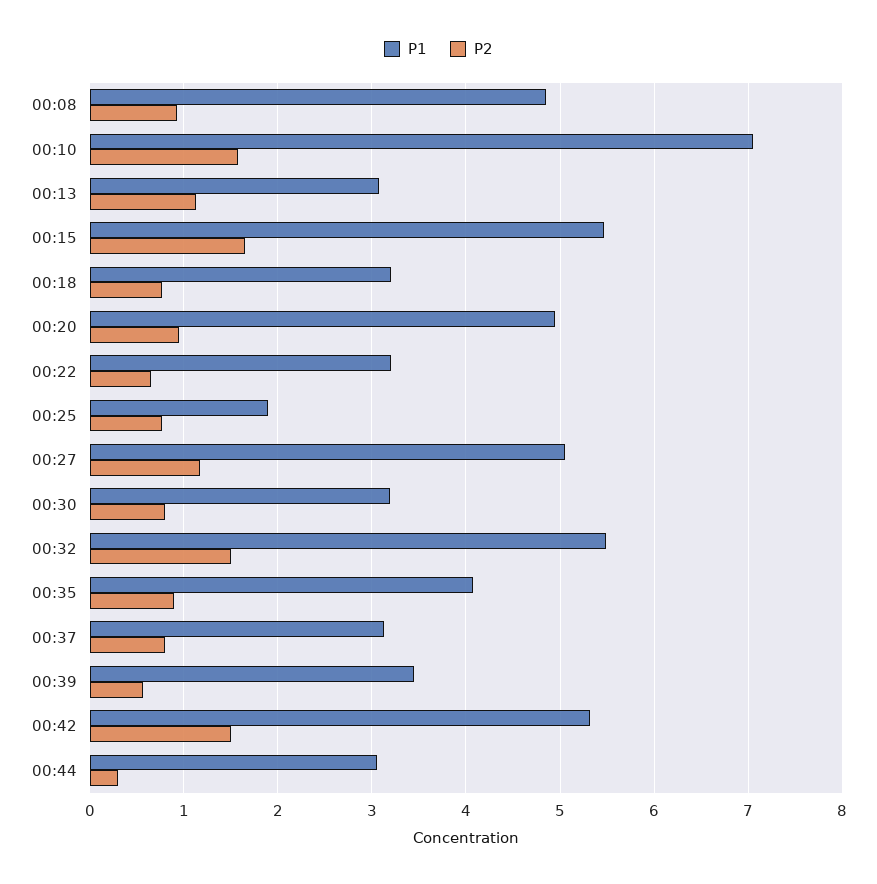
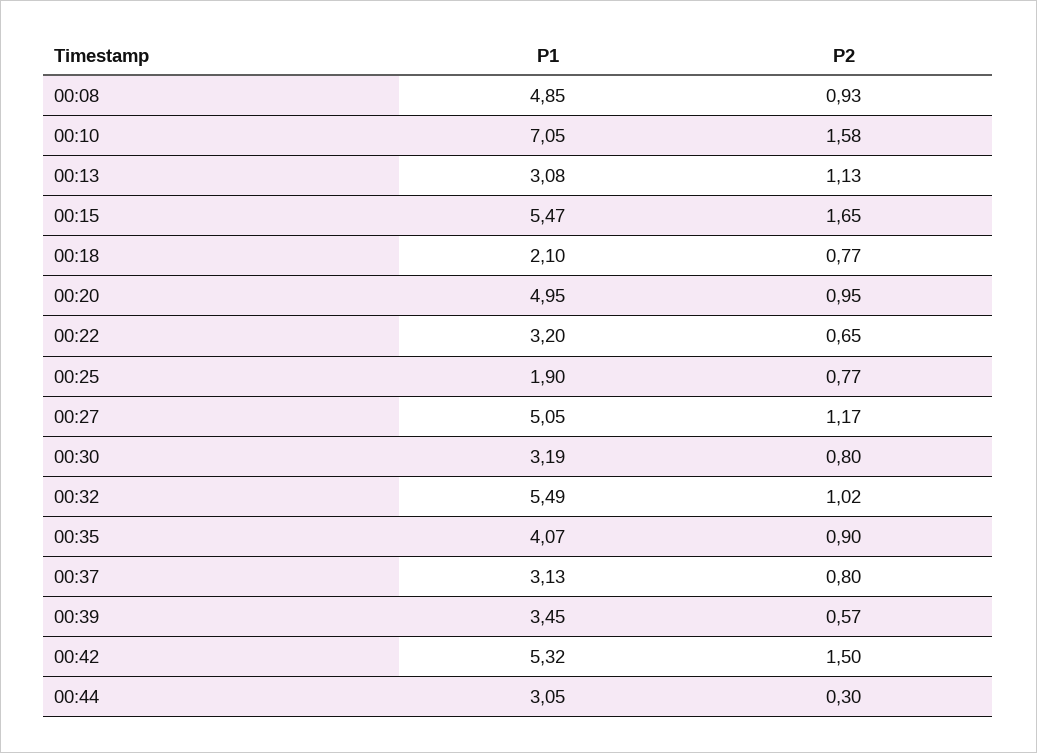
  {
    "P1": {
      "00:08": 4.85,
      "00:10": 7.05,
      "00:13": 3.08,
      "00:15": 5.47,
-     "00:18": 3.2,
+     "00:18": 2.1,
      "00:20": 4.95,
      "00:22": 3.2,
      "00:25": 1.9,
      "00:27": 5.05,
      "00:30": 3.19,
      "00:32": 5.49,
      "00:35": 4.07,
      "00:37": 3.13,
      "00:39": 3.45,
      "00:42": 5.32,
      "00:44": 3.05
    },
    "P2": {
      "00:08": 0.93,
      "00:10": 1.58,
      "00:13": 1.13,
      "00:15": 1.65,
      "00:18": 0.77,
      "00:20": 0.95,
      "00:22": 0.65,
      "00:25": 0.77,
      "00:27": 1.17,
      "00:30": 0.8,
-     "00:32": 1.5,
+     "00:32": 1.02,
      "00:35": 0.9,
      "00:37": 0.8,
      "00:39": 0.57,
      "00:42": 1.5,
      "00:44": 0.3
    }
  }

